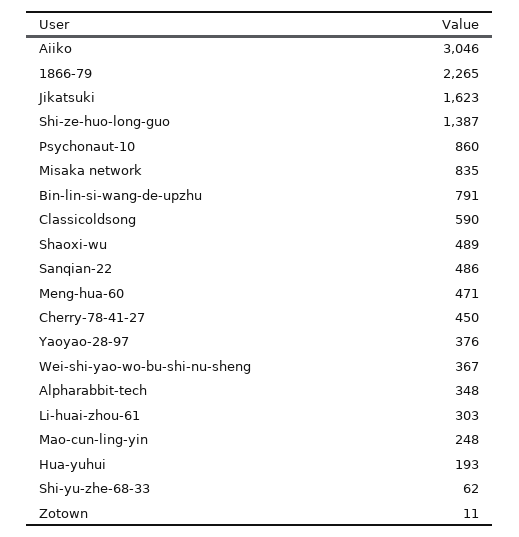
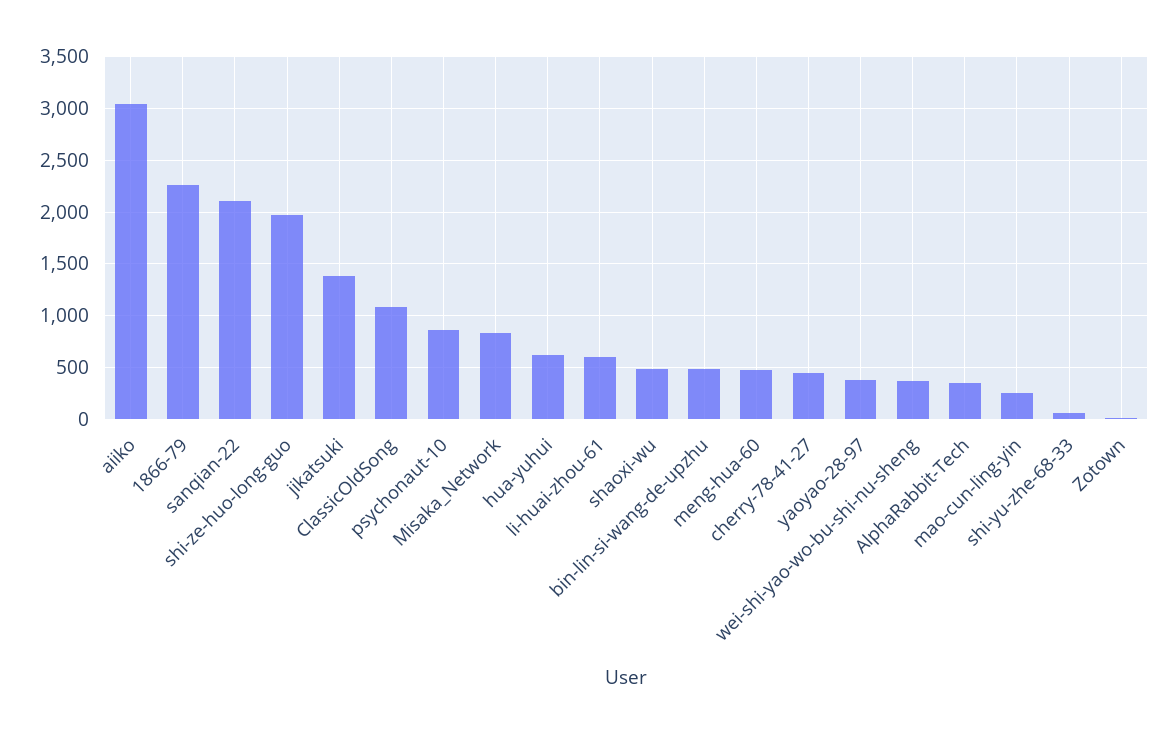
  {
    "Aiiko": 3046,
    "1866-79": 2265,
-   "Jikatsuki": 1623,
+   "Jikatsuki": 1400,
-   "Shi-ze-huo-long-guo": 1387,
+   "Shi-ze-huo-long-guo": 2000,
    "Psychonaut-10": 860,
    "Misaka network": 835,
-   "Bin-lin-si-wang-de-upzhu": 791,
+   "Bin-lin-si-wang-de-upzhu": 500,
-   "Classicoldsong": 590,
+   "Classicoldsong": 1100,
    "Shaoxi-wu": 489,
-   "Sanqian-22": 486,
+   "Sanqian-22": 2100,
    "Meng-hua-60": 471,
    "Cherry-78-41-27": 450,
    "Yaoyao-28-97": 376,
    "Wei-shi-yao-wo-bu-shi-nu-sheng": 367,
    "Alpharabbit-tech": 348,
-   "Li-huai-zhou-61": 303,
+   "Li-huai-zhou-61": 600,
    "Mao-cun-ling-yin": 248,
-   "Hua-yuhui": 193,
+   "Hua-yuhui": 600,
    "Shi-yu-zhe-68-33": 62,
    "Zotown": 11
  }

